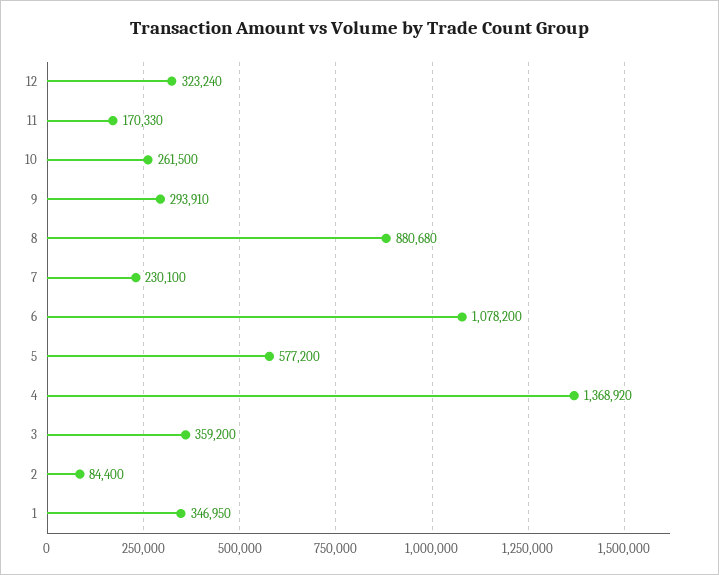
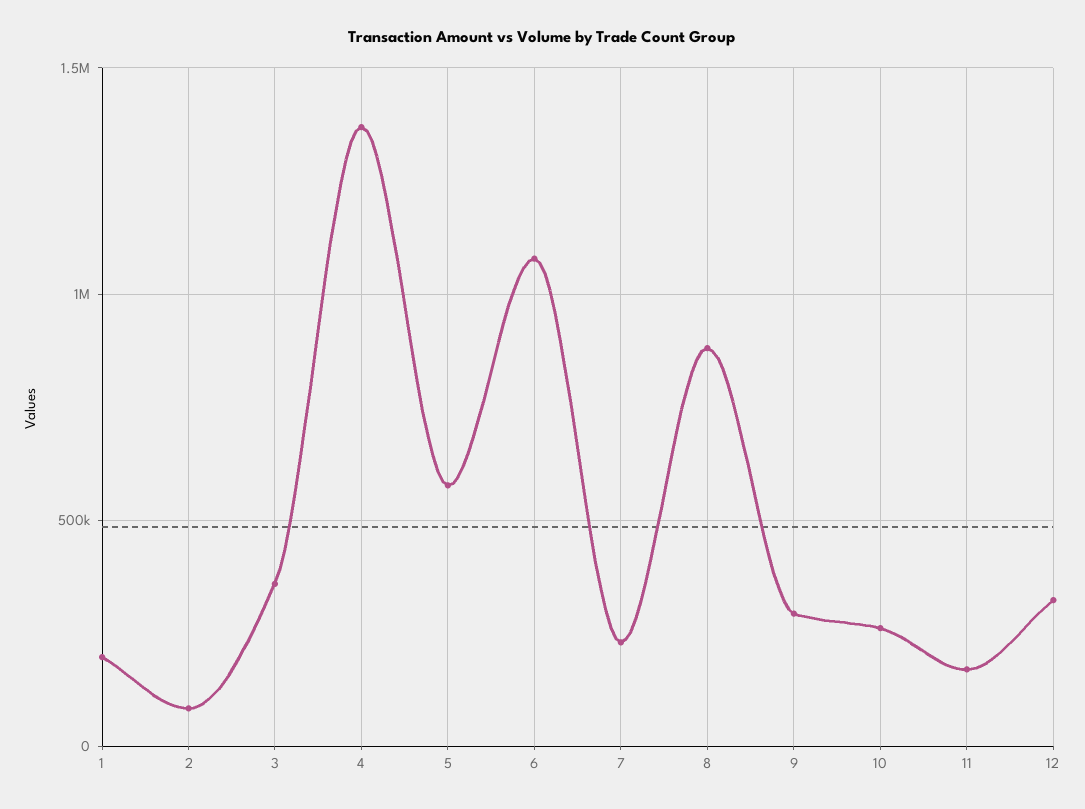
  {
    "12": 323240,
    "11": 170330,
    "10": 261500,
    "9": 293910,
    "8": 880680,
    "7": 230100,
    "6": 1078200,
    "5": 577200,
    "4": 1368920,
    "3": 359200,
    "2": 84400,
-   "1": 346950
+   "1": 200000
  }

